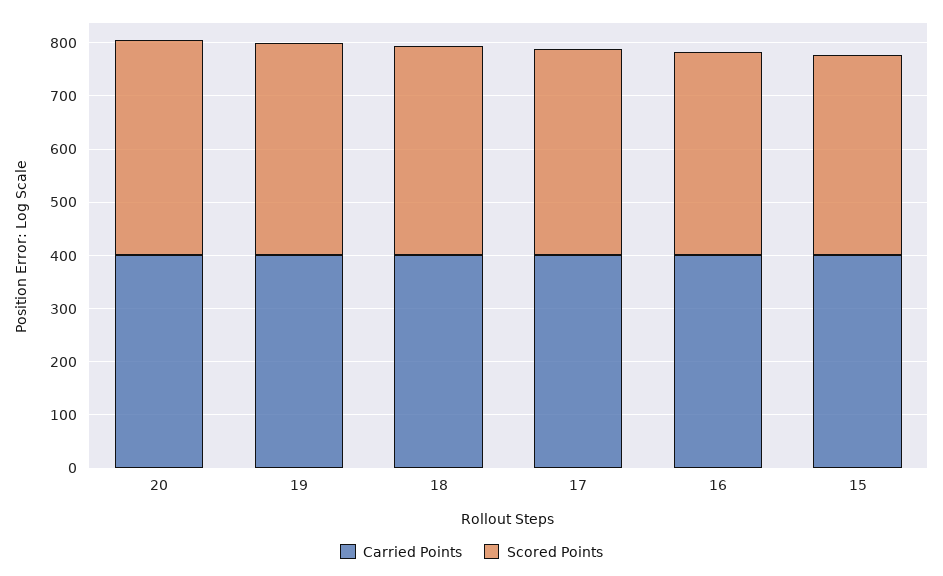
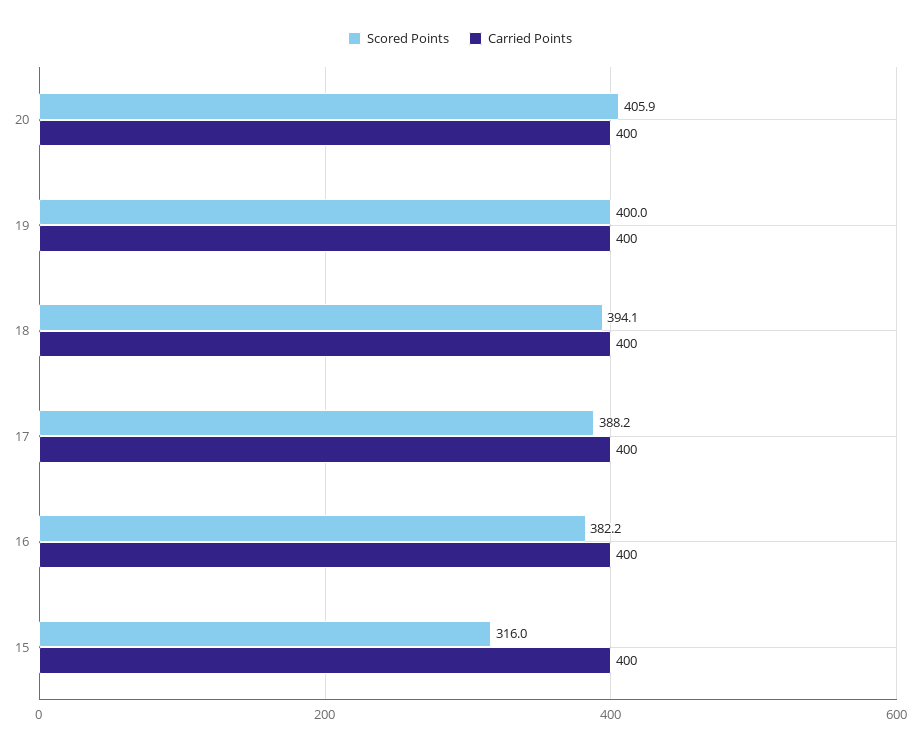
  {
    "Carried Points": {
      "20": 400,
      "19": 400,
      "18": 400,
      "17": 400,
      "16": 400,
      "15": 400
    },
    "Scored Points": {
      "20": 405.9,
      "19": 400,
      "18": 394.1,
      "17": 388.2,
      "16": 382.2,
-     "15": 380
+     "15": 316
    }
  }

